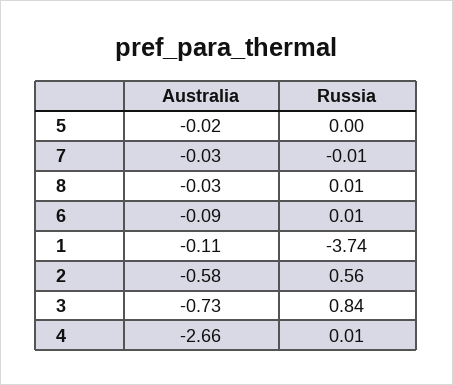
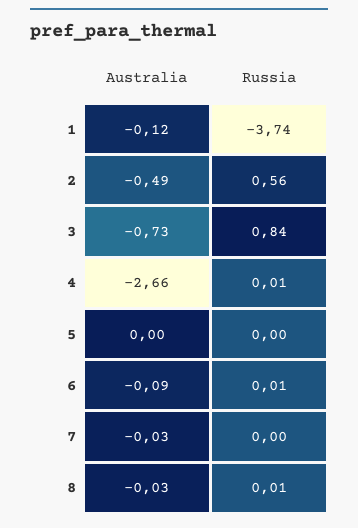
  {
    "Australia": {
-     "5": -0.02,
+     "5": 0,
      "7": -0.03,
      "8": -0.03,
      "6": -0.09,
-     "1": -0.11,
+     "1": -0.12,
-     "2": -0.58,
+     "2": -0.49,
      "3": -0.73,
      "4": -2.66
    },
    "Russia": {
      "5": 0,
-     "7": -0.01,
+     "7": 0,
      "8": 0.01,
      "6": 0.01,
      "1": -3.74,
      "2": 0.56,
      "3": 0.84,
      "4": 0.01
    }
  }

